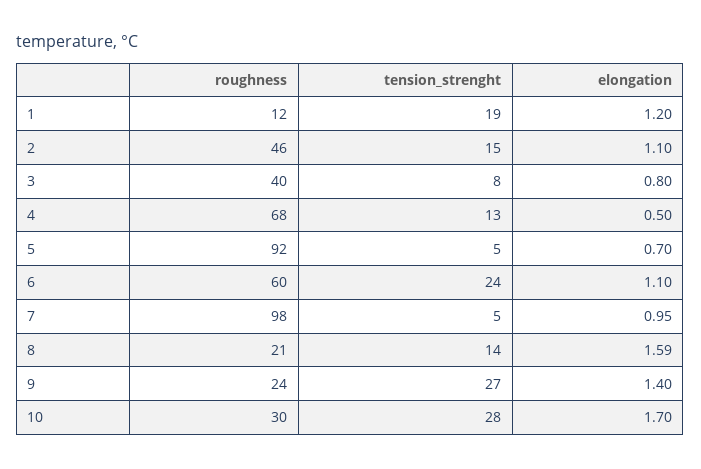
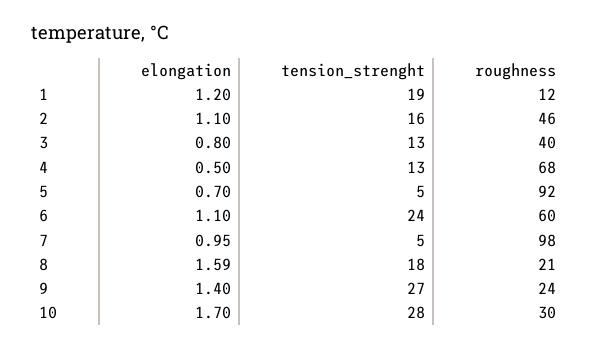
  {
    "roughness": {
      "1": 12,
      "2": 46,
      "3": 40,
      "4": 68,
      "5": 92,
      "6": 60,
      "7": 98,
      "8": 21,
      "9": 24,
      "10": 30
    },
    "tension_strenght": {
      "1": 19,
-     "2": 15,
+     "2": 16,
-     "3": 8,
+     "3": 13,
      "4": 13,
      "5": 5,
      "6": 24,
      "7": 5,
-     "8": 14,
+     "8": 18,
      "9": 27,
      "10": 28
    },
    "elongation": {
      "1": 1.2,
      "2": 1.1,
      "3": 0.8,
      "4": 0.5,
      "5": 0.7,
      "6": 1.1,
      "7": 0.95,
      "8": 1.59,
      "9": 1.4,
      "10": 1.7
    }
  }

